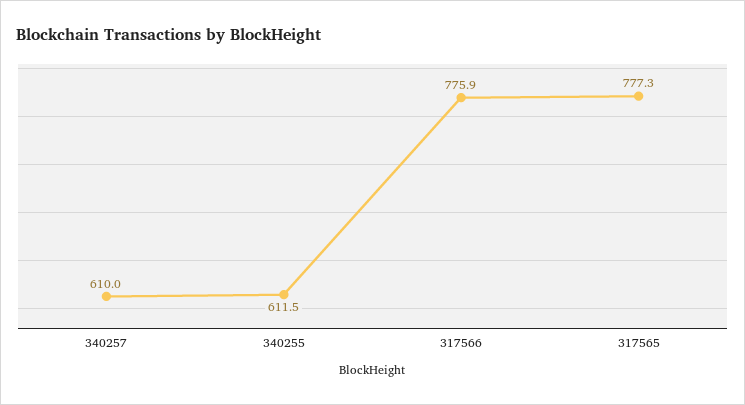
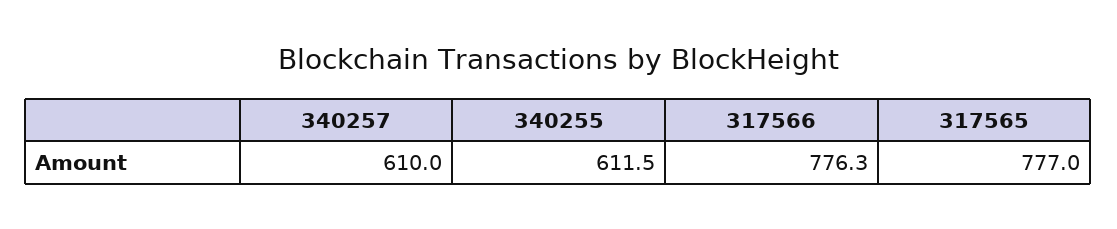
  {
    "340257": 610,
    "340255": 611.5,
-   "317566": 775.9,
+   "317566": 776.3,
-   "317565": 777.3
+   "317565": 777
  }

